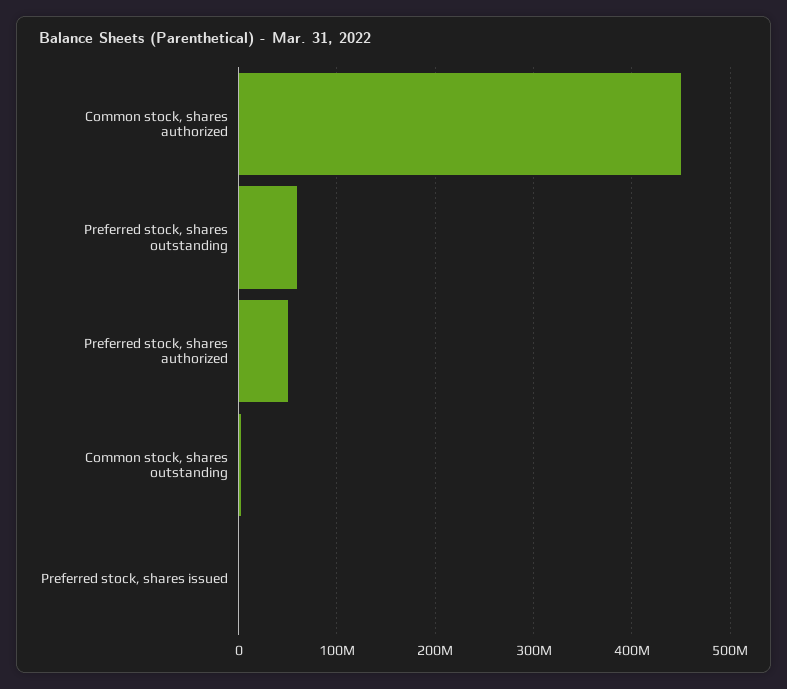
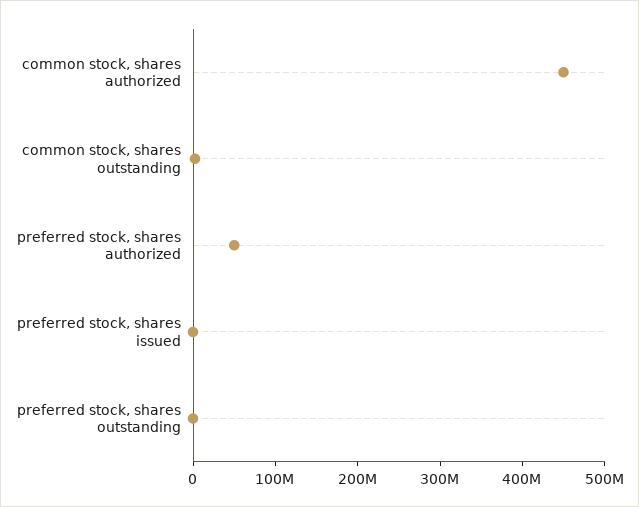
  {
    "Common stock, shares authorized": 450000000,
-   "Preferred stock, shares outstanding": 60000000,
+   "Preferred stock, shares outstanding": 0,
    "Preferred stock, shares authorized": 50000000,
    "Common stock, shares outstanding": 0,
    "Preferred stock, shares issued": 0
  }

